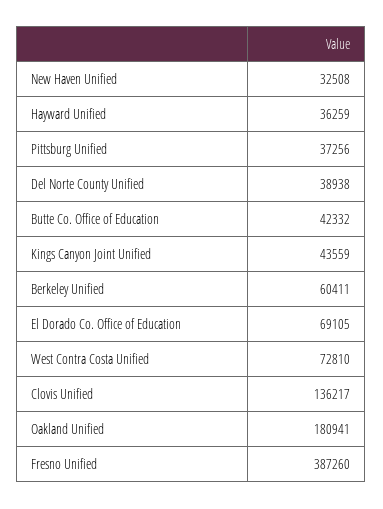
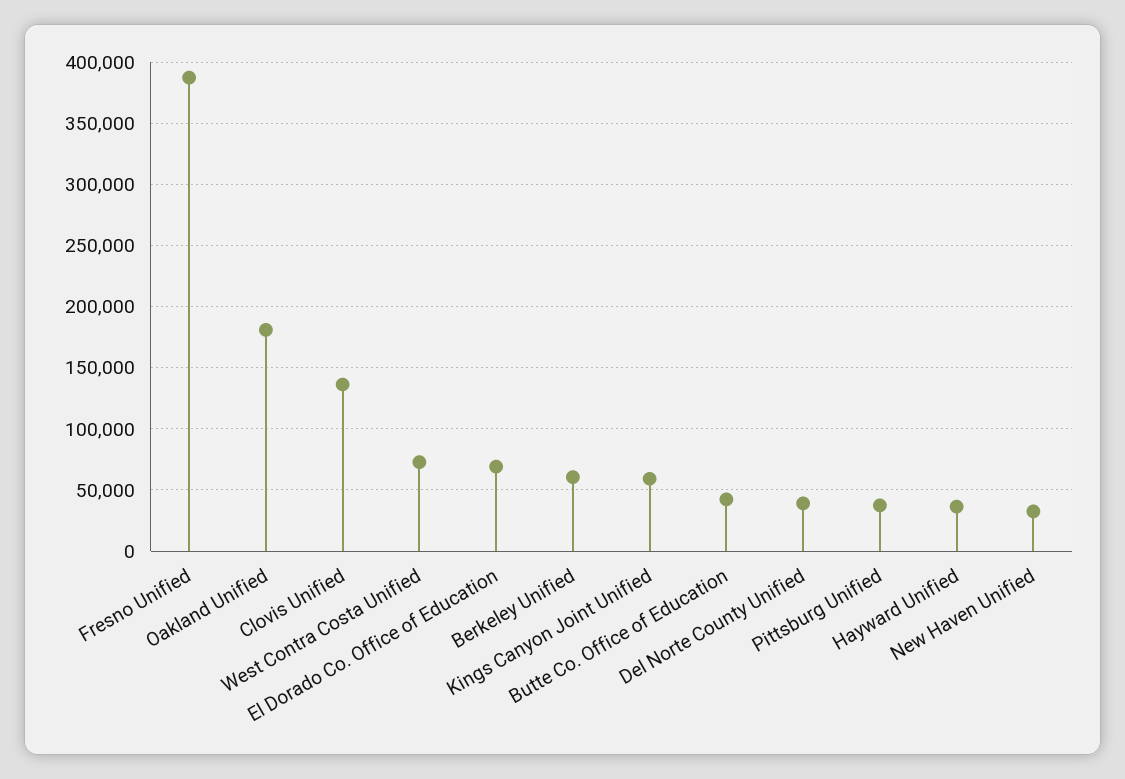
  {
    "New Haven Unified": 32508,
    "Hayward Unified": 36259,
    "Pittsburg Unified": 37256,
    "Del Norte County Unified": 38938,
    "Butte Co. Office of Education": 42332,
-   "Kings Canyon Joint Unified": 43559,
+   "Kings Canyon Joint Unified": 60000,
    "Berkeley Unified": 60411,
    "El Dorado Co. Office of Education": 69105,
    "West Contra Costa Unified": 72810,
    "Clovis Unified": 136217,
    "Oakland Unified": 180941,
    "Fresno Unified": 387260
  }

